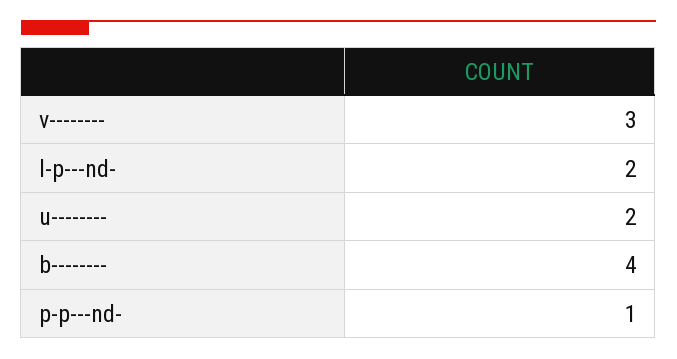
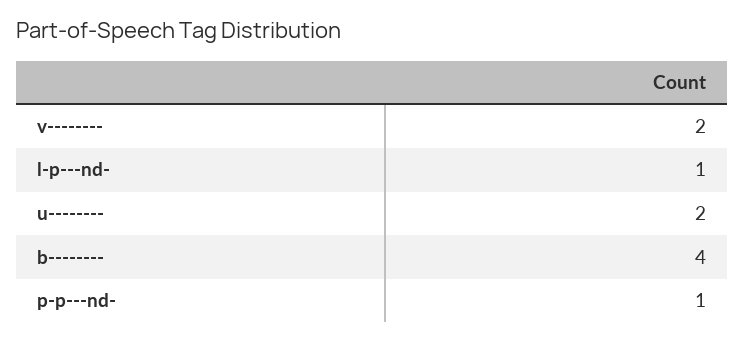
  {
-   "v--------": 3,
+   "v--------": 2,
-   "l-p---nd-": 2,
+   "l-p---nd-": 1,
    "u--------": 2,
    "b--------": 4,
    "p-p---nd-": 1
  }

